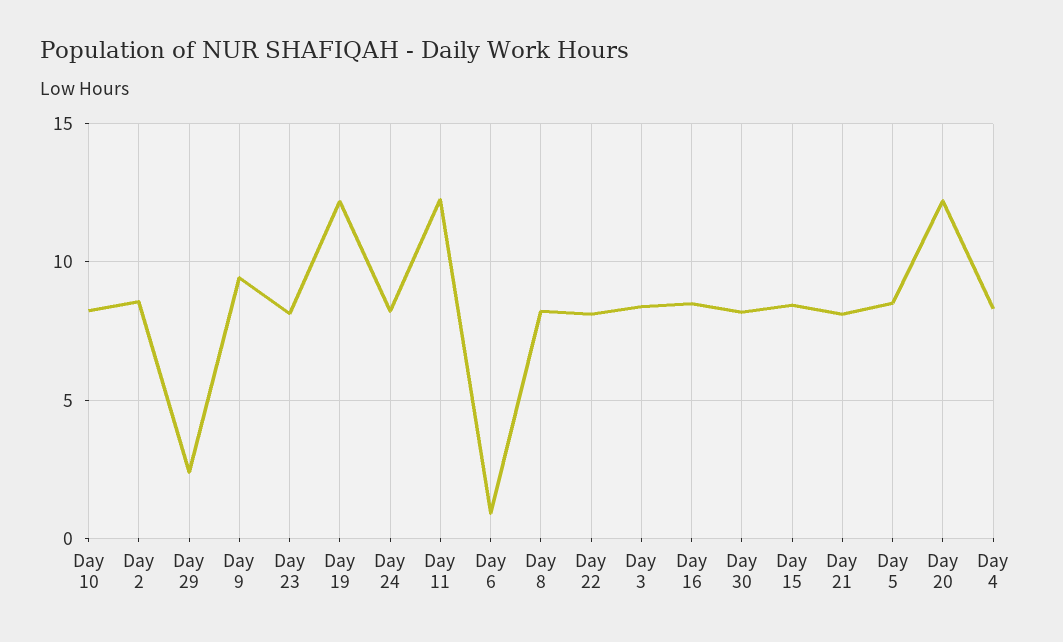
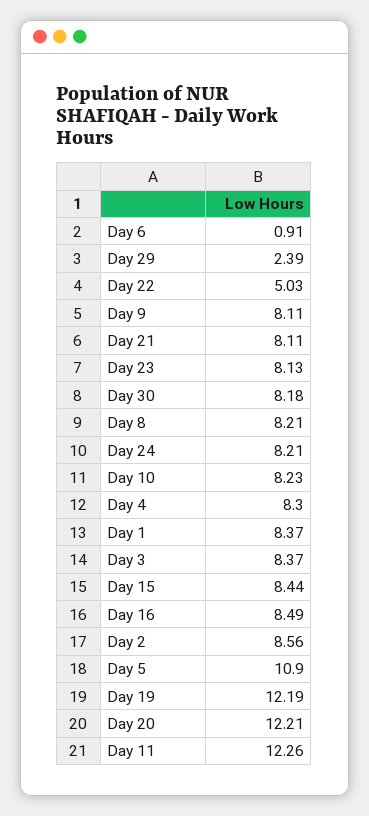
  {
    "Day 10": 8.23,
    "Day 2": 8.56,
    "Day 29": 2.39,
-   "Day 9": 9.5,
+   "Day 9": 8.11,
    "Day 23": 8.13,
    "Day 19": 12.19,
    "Day 24": 8.21,
    "Day 11": 12.26,
    "Day 6": 0.91,
    "Day 8": 8.21,
-   "Day 22": 8,
+   "Day 22": 5.03,
    "Day 3": 8.37,
    "Day 16": 8.49,
    "Day 30": 8.18,
    "Day 15": 8.44,
    "Day 21": 8.11,
-   "Day 5": 8.5,
+   "Day 5": 10.9,
    "Day 20": 12.21,
-   "Day 4": 8.3
+   "Day 4": 8.3,
+   "Day 1": 8.37
  }

